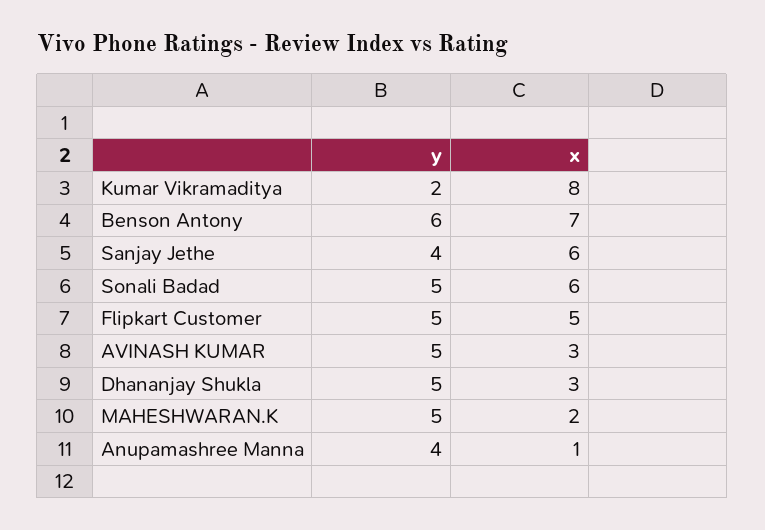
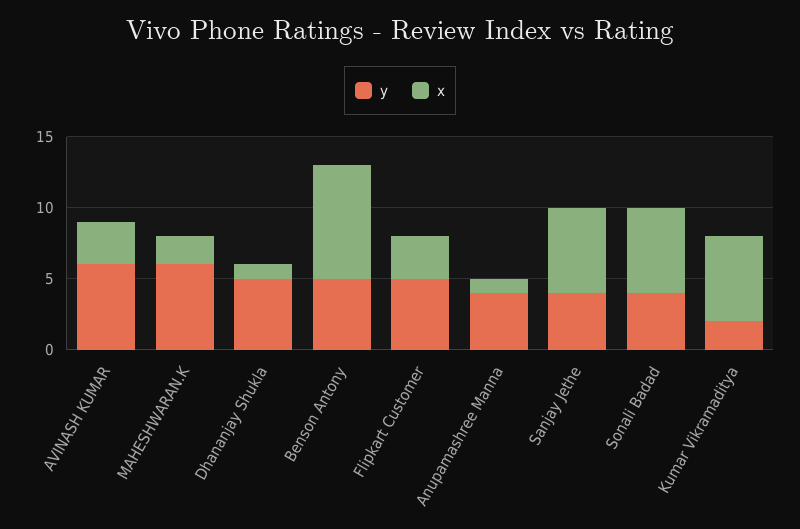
  {
    "y": {
      "Kumar Vikramaditya": 2,
-     "Benson Antony": 6,
+     "Benson Antony": 5,
      "Sanjay Jethe": 4,
-     "Sonali Badad": 5,
+     "Sonali Badad": 4,
      "Flipkart Customer": 5,
-     "AVINASH KUMAR": 5,
+     "AVINASH KUMAR": 6,
      "Dhananjay Shukla": 5,
-     "MAHESHWARAN.K": 5,
+     "MAHESHWARAN.K": 6,
      "Anupamashree Manna": 4
    },
    "x": {
-     "Kumar Vikramaditya": 8,
+     "Kumar Vikramaditya": 6,
-     "Benson Antony": 7,
+     "Benson Antony": 8,
      "Sanjay Jethe": 6,
      "Sonali Badad": 6,
-     "Flipkart Customer": 5,
+     "Flipkart Customer": 3,
      "AVINASH KUMAR": 3,
-     "Dhananjay Shukla": 3,
+     "Dhananjay Shukla": 1,
      "MAHESHWARAN.K": 2,
      "Anupamashree Manna": 1
    }
  }

